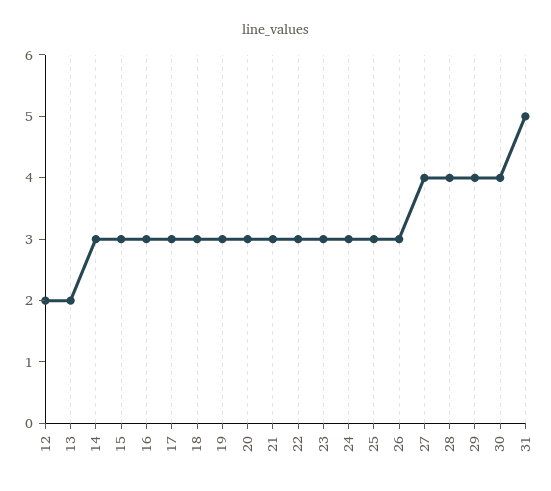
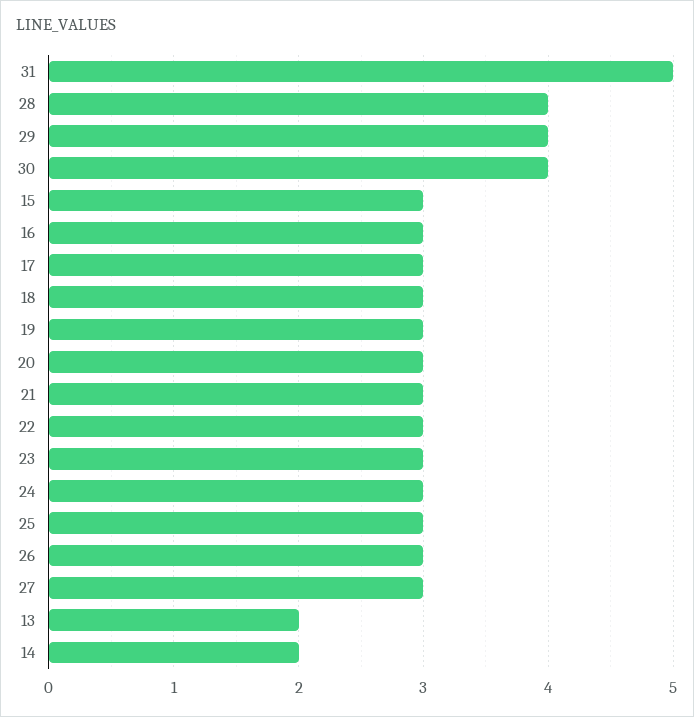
  {
-   "12": 2,
    "13": 2,
-   "14": 3,
+   "14": 2,
    "15": 3,
    "16": 3,
    "17": 3,
    "18": 3,
    "19": 3,
    "20": 3,
    "21": 3,
    "22": 3,
    "23": 3,
    "24": 3,
    "25": 3,
    "26": 3,
-   "27": 4,
+   "27": 3,
    "28": 4,
    "29": 4,
    "30": 4,
    "31": 5
  }

